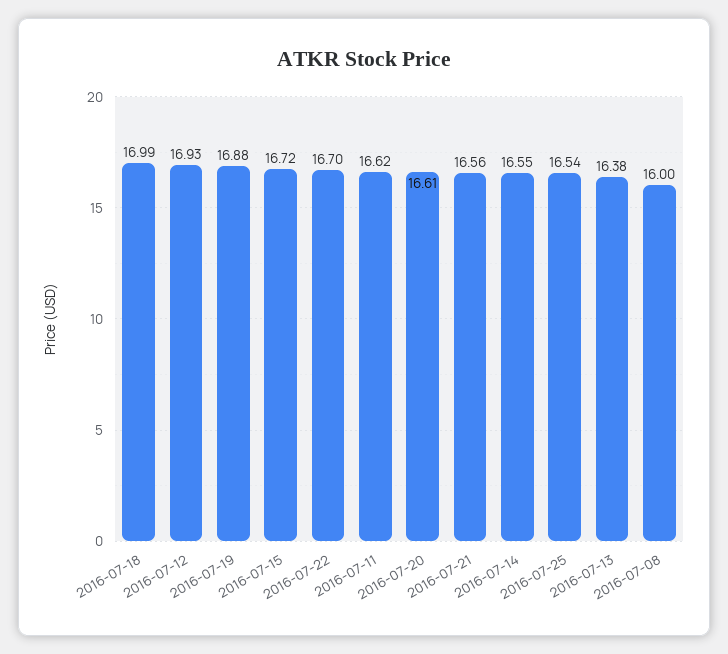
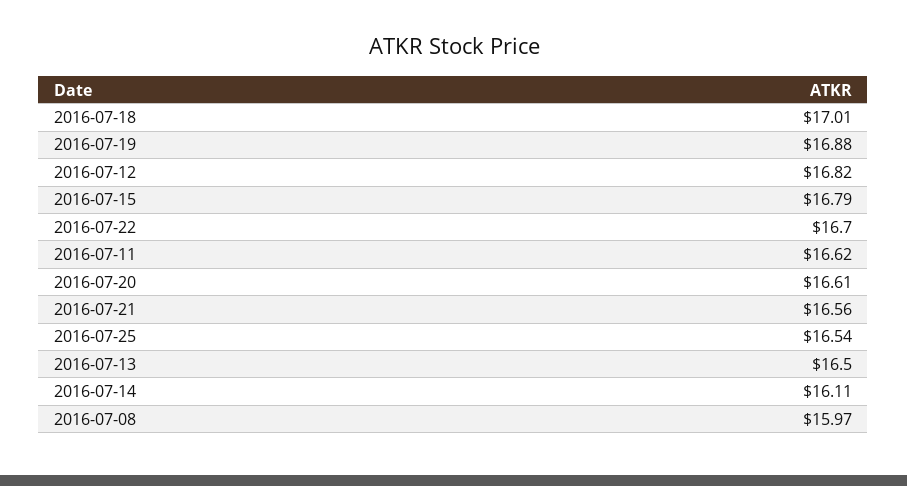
  {
-   "2016-07-18": 16.99,
+   "2016-07-18": 17.01,
-   "2016-07-12": 16.93,
+   "2016-07-12": 16.82,
    "2016-07-19": 16.88,
-   "2016-07-15": 16.72,
+   "2016-07-15": 16.79,
    "2016-07-22": 16.7,
    "2016-07-11": 16.62,
    "2016-07-20": 16.61,
    "2016-07-21": 16.56,
-   "2016-07-14": 16.55,
+   "2016-07-14": 16.11,
    "2016-07-25": 16.54,
-   "2016-07-13": 16.38,
+   "2016-07-13": 16.5,
-   "2016-07-08": 16
+   "2016-07-08": 15.97
  }

